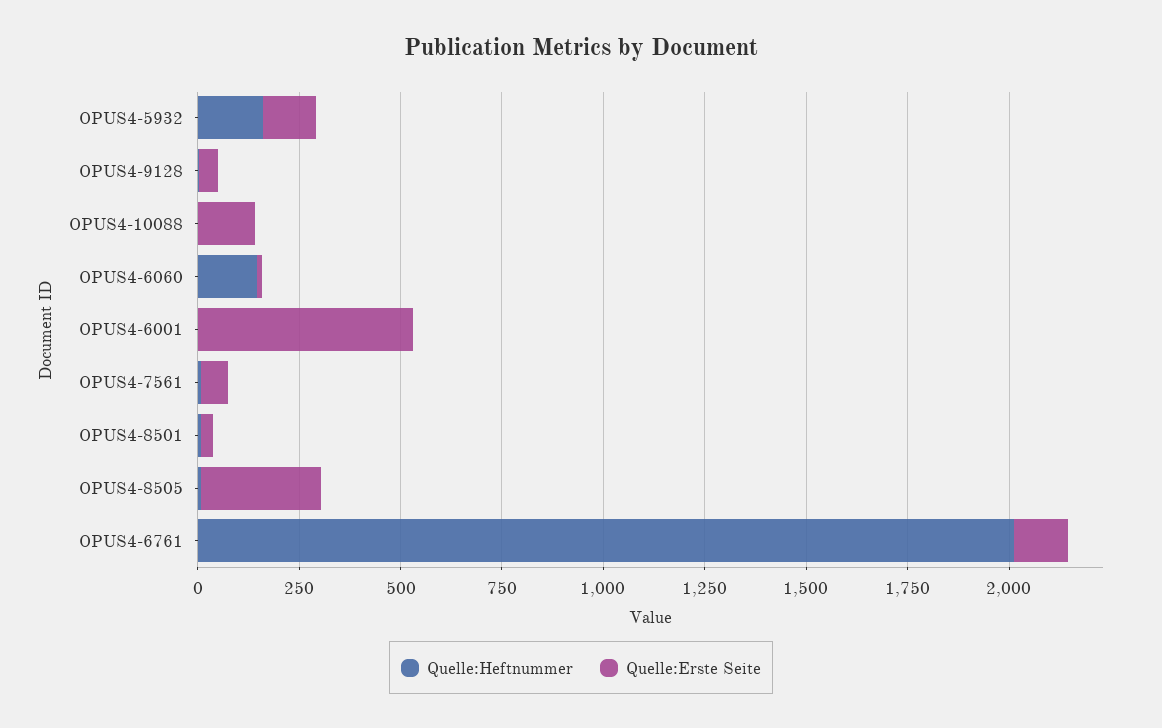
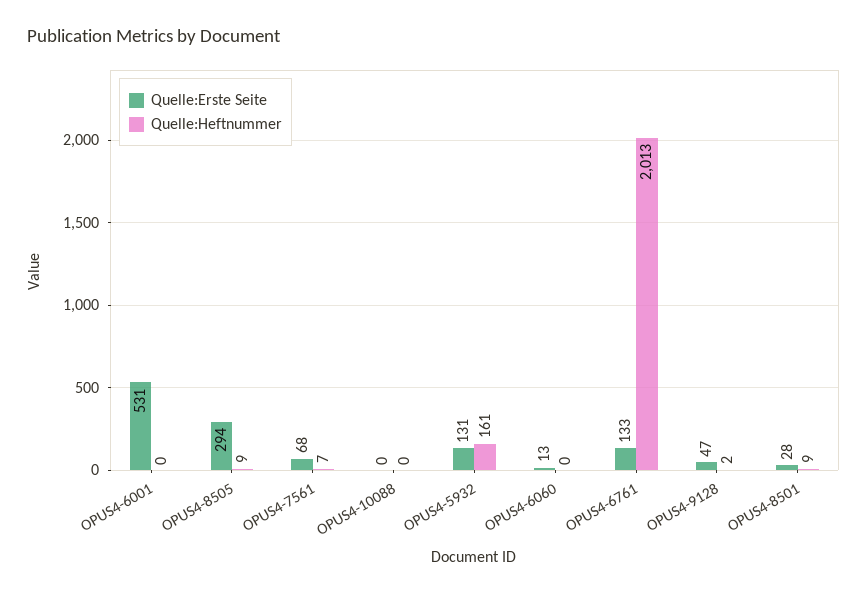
  {
    "Quelle:Heftnummer": {
      "OPUS4-5932": 161,
      "OPUS4-9128": 2,
      "OPUS4-10088": 0,
-     "OPUS4-6060": 150,
+     "OPUS4-6060": 0,
      "OPUS4-6001": 0,
      "OPUS4-7561": 7,
      "OPUS4-8501": 9,
      "OPUS4-8505": 9,
      "OPUS4-6761": 2013
    },
    "Quelle:Erste Seite": {
      "OPUS4-5932": 131,
      "OPUS4-9128": 47,
-     "OPUS4-10088": 150,
+     "OPUS4-10088": 0,
      "OPUS4-6060": 13,
      "OPUS4-6001": 531,
      "OPUS4-7561": 68,
      "OPUS4-8501": 28,
      "OPUS4-8505": 294,
      "OPUS4-6761": 133
    }
  }

